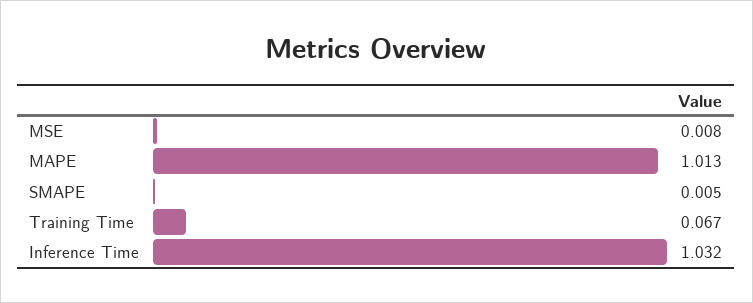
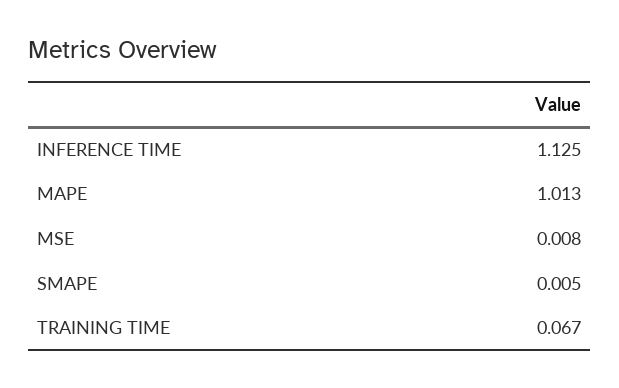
  {
    "MSE": 0.008,
    "MAPE": 1.013,
    "SMAPE": 0.005,
    "Training Time": 0.067,
-   "Inference Time": 1.032
+   "Inference Time": 1.125
  }

